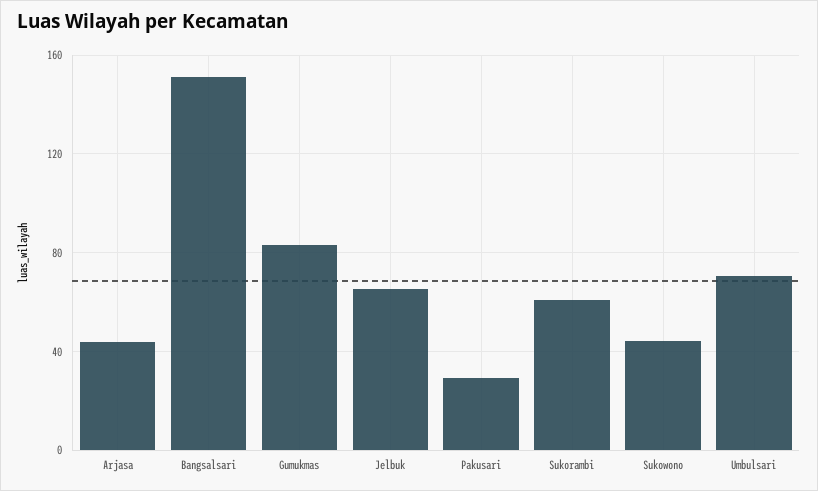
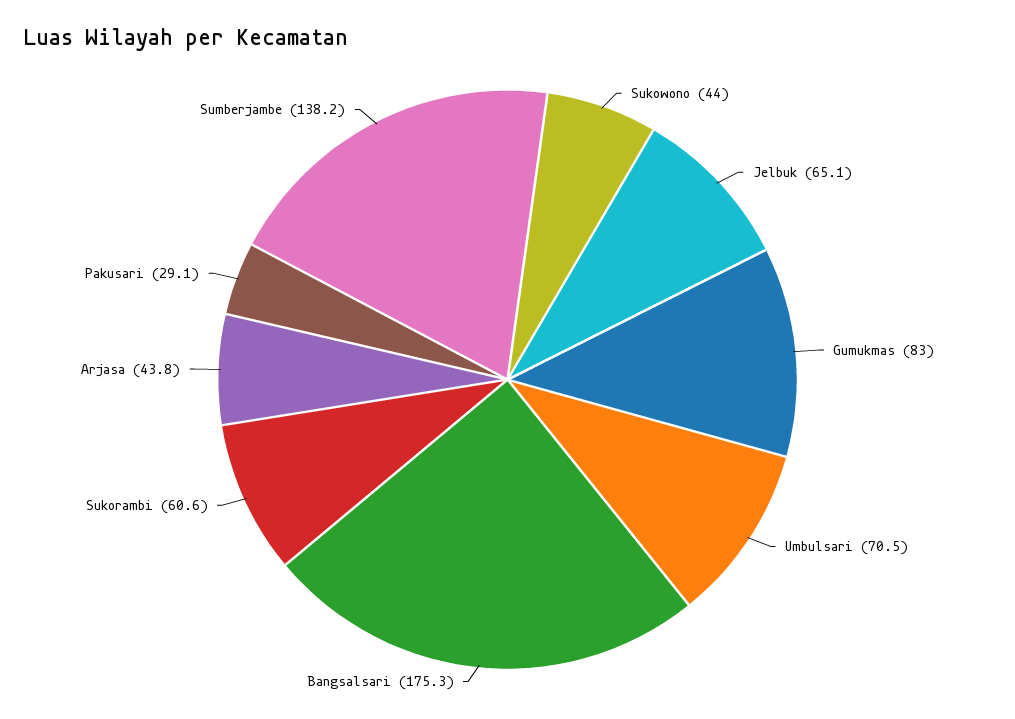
  {
    "Arjasa": 43.8,
-   "Bangsalsari": 150,
+   "Bangsalsari": 175.3,
    "Gumukmas": 83,
    "Jelbuk": 65.1,
    "Pakusari": 29.1,
    "Sukorambi": 60.6,
    "Sukowono": 44,
-   "Umbulsari": 70.5
+   "Umbulsari": 70.5,
+   "Sumberjambe": 138.2
  }

